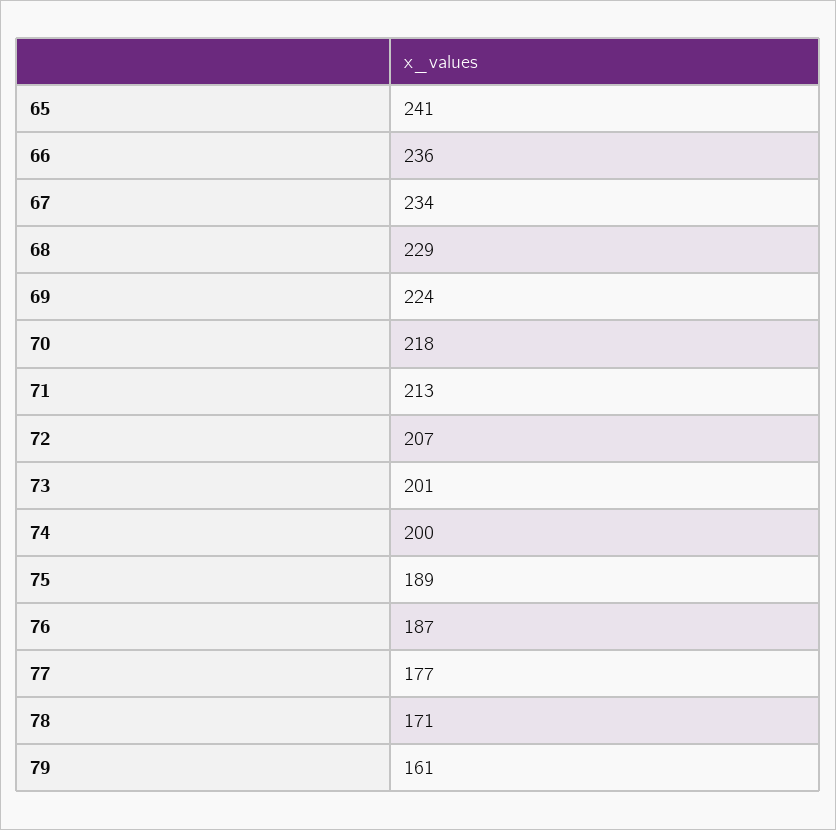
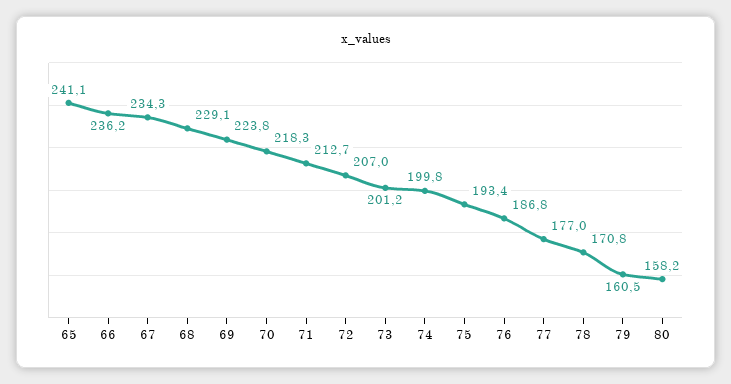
  {
    "65": 241.1,
    "66": 236.2,
    "67": 234.3,
    "68": 229.1,
    "69": 223.8,
    "70": 218.3,
    "71": 212.7,
    "72": 207,
    "73": 201.2,
    "74": 199.8,
-   "75": 189,
+   "75": 193.4,
    "76": 186.8,
    "77": 177,
    "78": 170.8,
-   "79": 160.5
+   "79": 160.5,
+   "80": 158.2
  }

